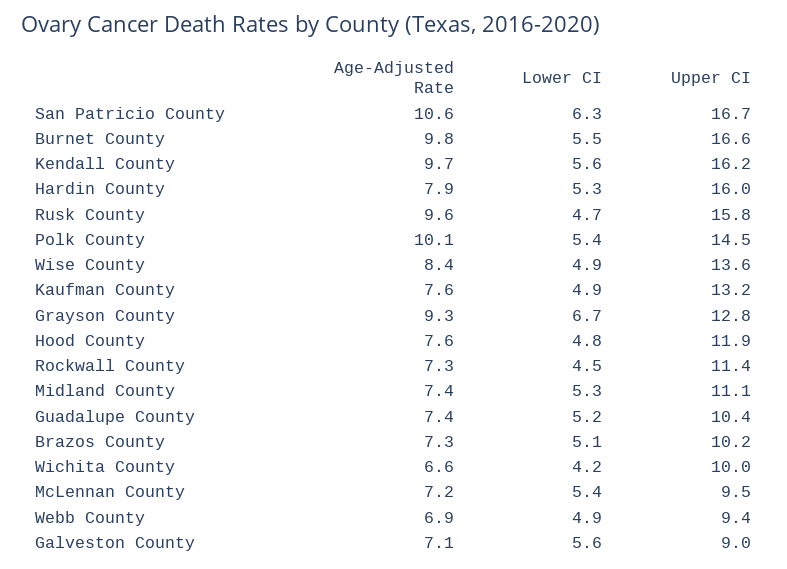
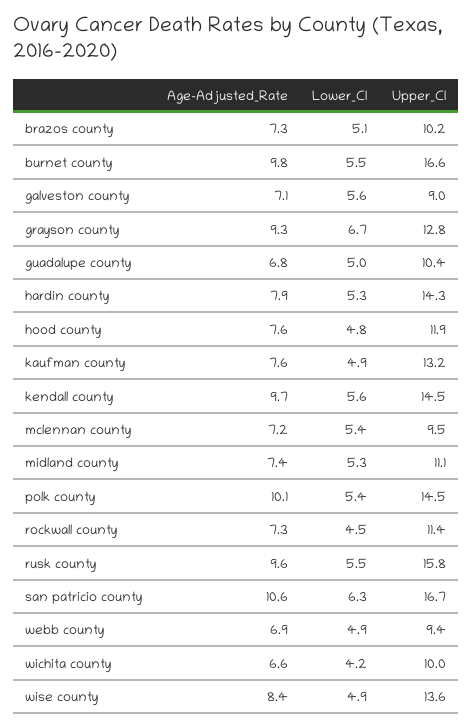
  {
    "Age-Adjusted Rate": {
      "San Patricio County": 10.6,
      "Burnet County": 9.8,
      "Kendall County": 9.7,
      "Hardin County": 7.9,
      "Rusk County": 9.6,
      "Polk County": 10.1,
      "Wise County": 8.4,
      "Kaufman County": 7.6,
      "Grayson County": 9.3,
      "Hood County": 7.6,
      "Rockwall County": 7.3,
      "Midland County": 7.4,
-     "Guadalupe County": 7.4,
+     "Guadalupe County": 6.8,
      "Brazos County": 7.3,
      "Wichita County": 6.6,
      "McLennan County": 7.2,
      "Webb County": 6.9,
      "Galveston County": 7.1
    },
    "Lower CI": {
      "San Patricio County": 6.3,
      "Burnet County": 5.5,
      "Kendall County": 5.6,
      "Hardin County": 5.3,
-     "Rusk County": 4.7,
+     "Rusk County": 5.5,
      "Polk County": 5.4,
      "Wise County": 4.9,
      "Kaufman County": 4.9,
      "Grayson County": 6.7,
      "Hood County": 4.8,
      "Rockwall County": 4.5,
      "Midland County": 5.3,
-     "Guadalupe County": 5.2,
+     "Guadalupe County": 5,
      "Brazos County": 5.1,
      "Wichita County": 4.2,
      "McLennan County": 5.4,
      "Webb County": 4.9,
      "Galveston County": 5.6
    },
    "Upper CI": {
      "San Patricio County": 16.7,
      "Burnet County": 16.6,
-     "Kendall County": 16.2,
+     "Kendall County": 14.5,
-     "Hardin County": 16,
+     "Hardin County": 14.3,
      "Rusk County": 15.8,
      "Polk County": 14.5,
      "Wise County": 13.6,
      "Kaufman County": 13.2,
      "Grayson County": 12.8,
      "Hood County": 11.9,
      "Rockwall County": 11.4,
      "Midland County": 11.1,
      "Guadalupe County": 10.4,
      "Brazos County": 10.2,
      "Wichita County": 10,
      "McLennan County": 9.5,
      "Webb County": 9.4,
      "Galveston County": 9
    }
  }

